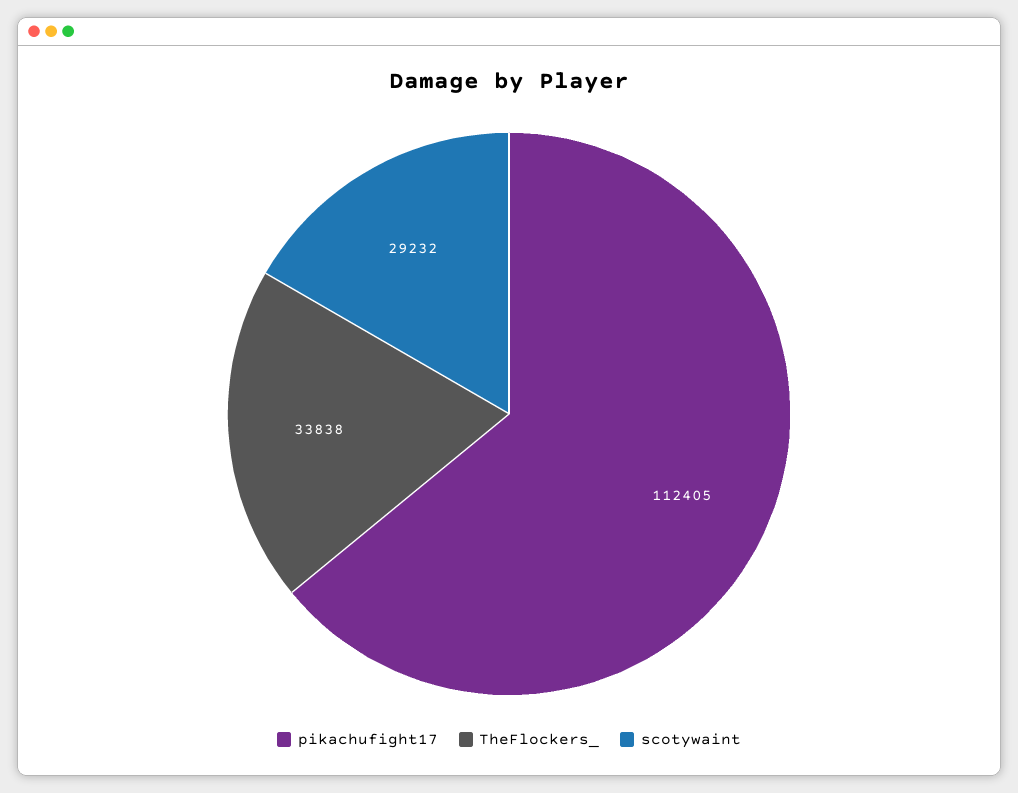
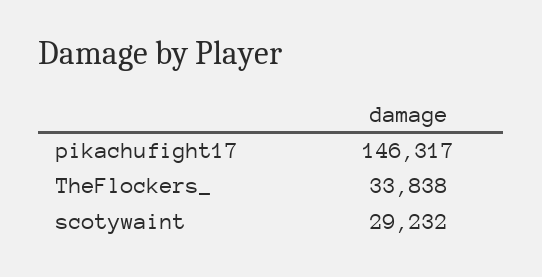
  {
-   "pikachufight17": 112405,
+   "pikachufight17": 146317,
    "TheFlockers_": 33838,
    "scotywaint": 29232
  }

